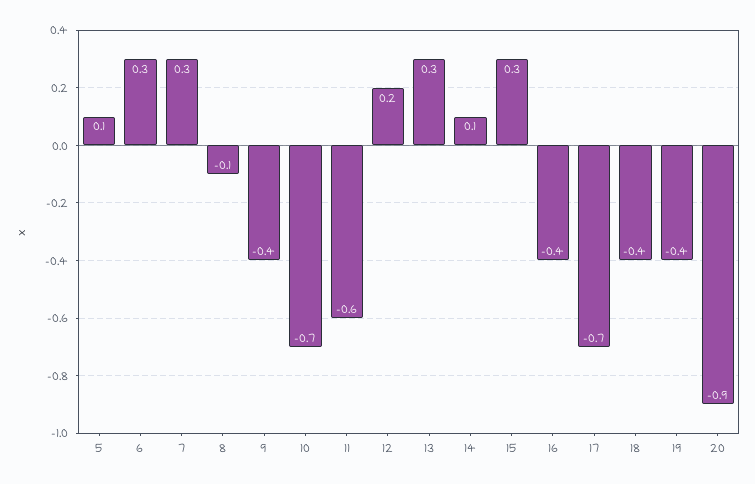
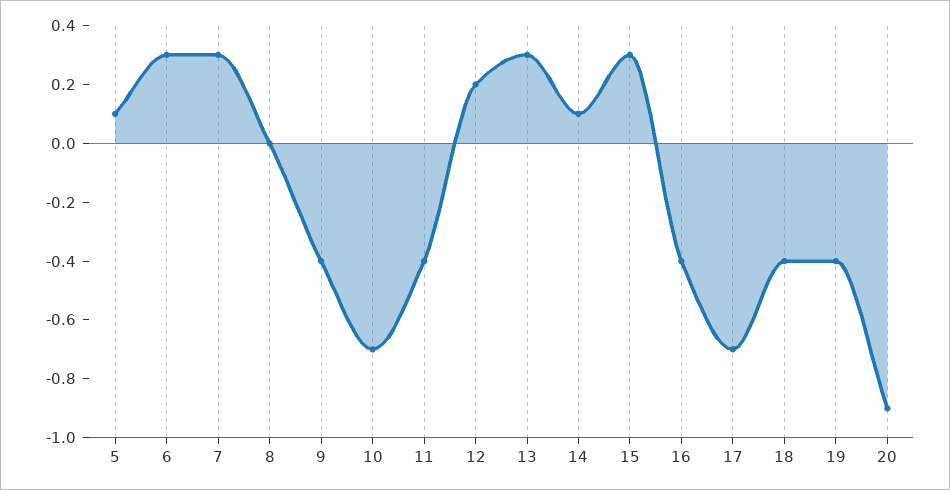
  {
    "5": 0.1,
    "6": 0.3,
    "7": 0.3,
-   "8": -0.1,
+   "8": 0,
    "9": -0.4,
    "10": -0.7,
-   "11": -0.6,
+   "11": -0.4,
    "12": 0.2,
    "13": 0.3,
    "14": 0.1,
    "15": 0.3,
    "16": -0.4,
    "17": -0.7,
    "18": -0.4,
    "19": -0.4,
    "20": -0.9
  }

